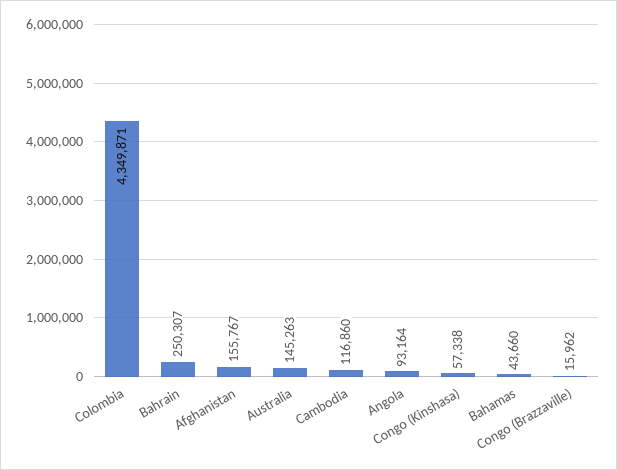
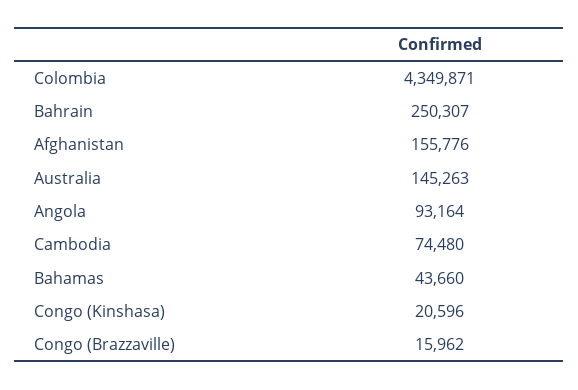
  {
    "Colombia": 4349871,
    "Bahrain": 250307,
-   "Afghanistan": 155767,
+   "Afghanistan": 155776,
    "Australia": 145263,
-   "Cambodia": 116860,
+   "Cambodia": 74480,
    "Angola": 93164,
-   "Congo (Kinshasa)": 57338,
+   "Congo (Kinshasa)": 20596,
    "Bahamas": 43660,
    "Congo (Brazzaville)": 15962
  }

